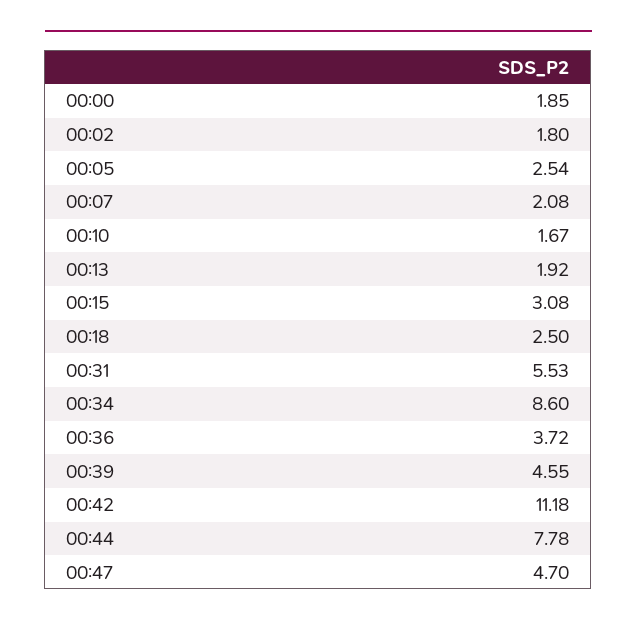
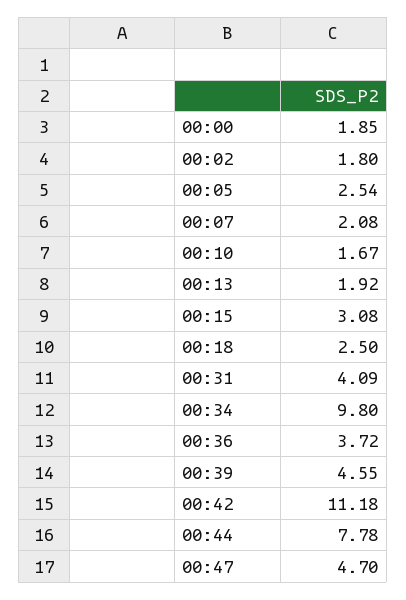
  {
    "00:00": 1.85,
    "00:02": 1.8,
    "00:05": 2.54,
    "00:07": 2.08,
    "00:10": 1.67,
    "00:13": 1.92,
    "00:15": 3.08,
    "00:18": 2.5,
-   "00:31": 5.53,
+   "00:31": 4.09,
-   "00:34": 8.6,
+   "00:34": 9.8,
    "00:36": 3.72,
    "00:39": 4.55,
    "00:42": 11.18,
    "00:44": 7.78,
    "00:47": 4.7
  }

